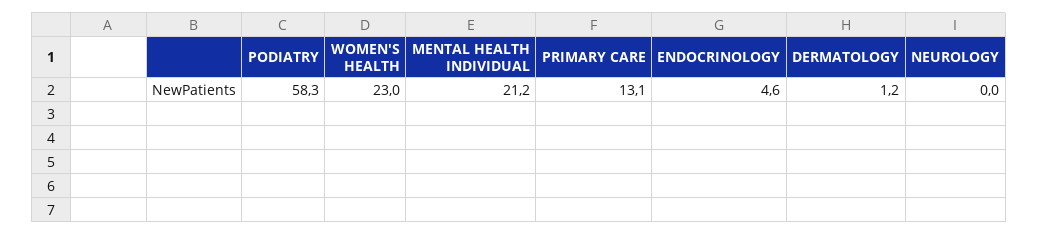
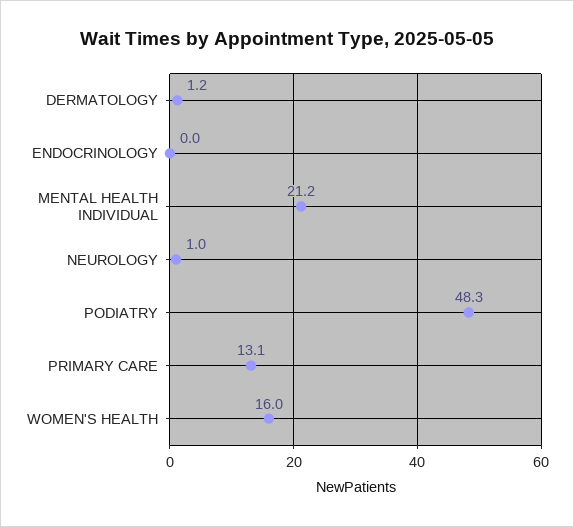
  {
-   "PODIATRY": 58.3,
+   "PODIATRY": 48.3,
-   "WOMEN'S HEALTH": 23,
+   "WOMEN'S HEALTH": 16,
    "MENTAL HEALTH INDIVIDUAL": 21.2,
    "PRIMARY CARE": 13.1,
-   "ENDOCRINOLOGY": 4.6,
+   "ENDOCRINOLOGY": 0,
    "DERMATOLOGY": 1.2,
-   "NEUROLOGY": 0
+   "NEUROLOGY": 1
  }

